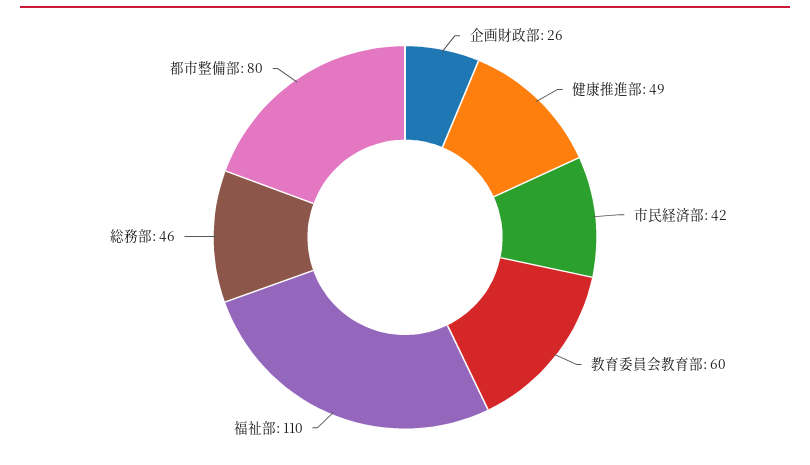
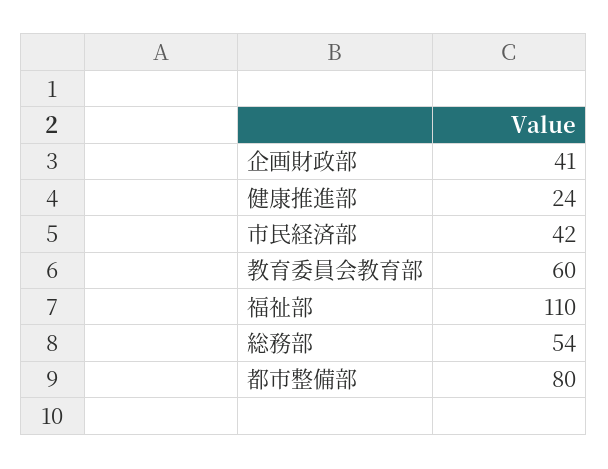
  {
-   "企画財政部": 26,
+   "企画財政部": 41,
-   "健康推進部": 49,
+   "健康推進部": 24,
    "市民経済部": 42,
    "教育委員会教育部": 60,
    "福祉部": 110,
-   "総務部": 46,
+   "総務部": 54,
    "都市整備部": 80
  }

